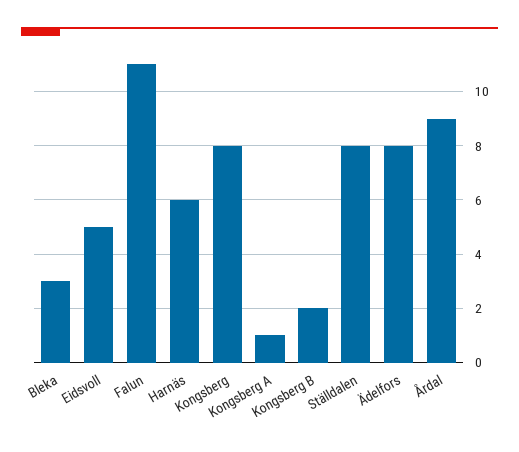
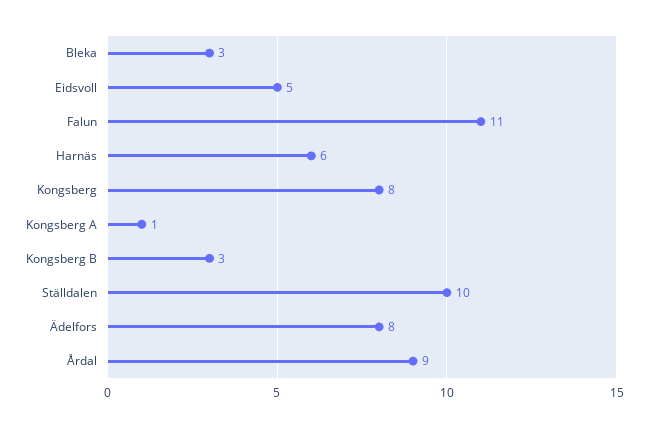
  {
    "Bleka": 3,
    "Eidsvoll": 5,
    "Falun": 11,
    "Harnäs": 6,
    "Kongsberg": 8,
    "Kongsberg A": 1,
-   "Kongsberg B": 2,
+   "Kongsberg B": 3,
-   "Ställdalen": 8,
+   "Ställdalen": 10,
    "Ädelfors": 8,
    "Årdal": 9
  }

